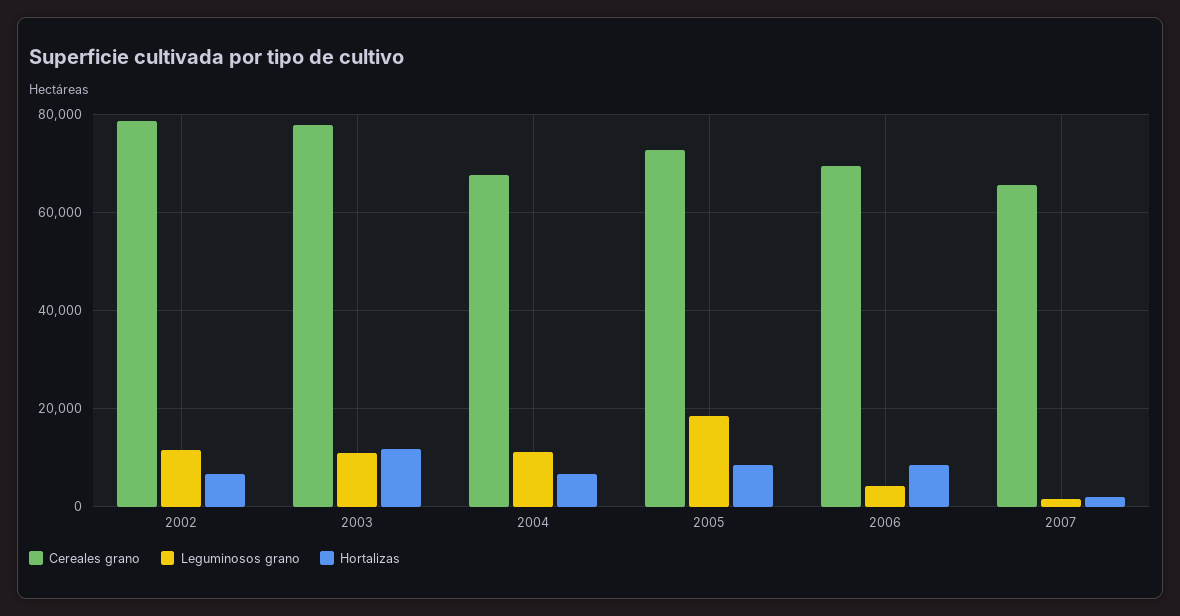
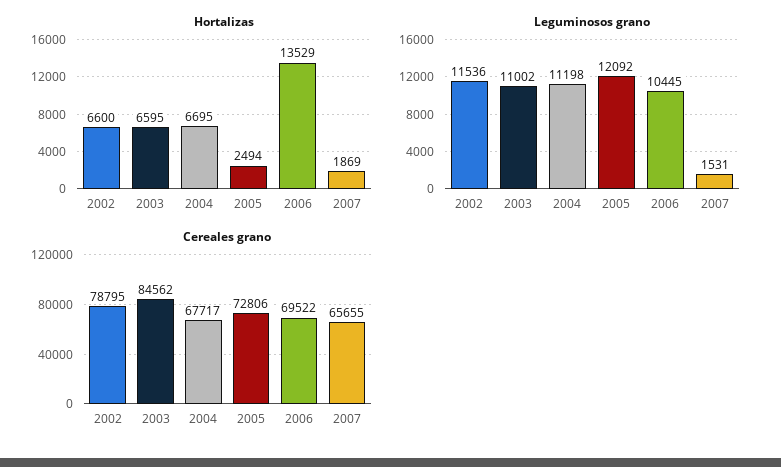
  {
    "Cereales grano": {
      "2002": 78795,
-     "2003": 78000,
+     "2003": 84562,
      "2004": 67717,
      "2005": 72806,
      "2006": 69522,
      "2007": 65655
    },
    "Leguminosos grano": {
      "2002": 11536,
      "2003": 11002,
      "2004": 11198,
-     "2005": 18000,
+     "2005": 12092,
-     "2006": 4000,
+     "2006": 10445,
      "2007": 1531
    },
    "Hortalizas": {
      "2002": 6600,
-     "2003": 12000,
+     "2003": 6595,
      "2004": 6695,
-     "2005": 8000,
+     "2005": 2494,
-     "2006": 8000,
+     "2006": 13529,
      "2007": 1869
    }
  }

